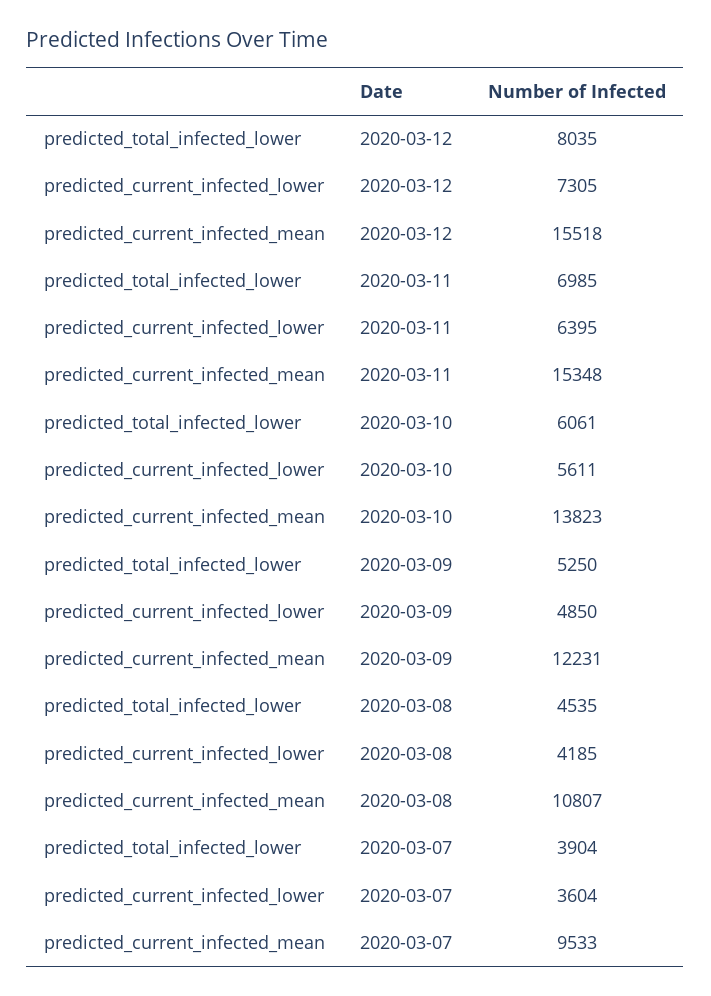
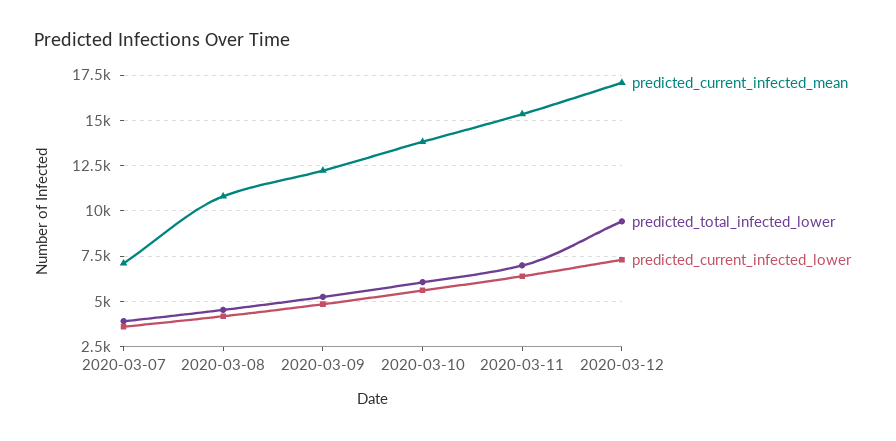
  {
    "predicted_total_infected_lower": {
-     "2020-03-12": 8035,
+     "2020-03-12": 9500,
      "2020-03-11": 6985,
      "2020-03-10": 6061,
      "2020-03-09": 5250,
      "2020-03-08": 4535,
      "2020-03-07": 3904
    },
    "predicted_current_infected_lower": {
      "2020-03-12": 7305,
      "2020-03-11": 6395,
      "2020-03-10": 5611,
      "2020-03-09": 4850,
      "2020-03-08": 4185,
      "2020-03-07": 3604
    },
    "predicted_current_infected_mean": {
-     "2020-03-12": 15518,
+     "2020-03-12": 17000,
      "2020-03-11": 15348,
      "2020-03-10": 13823,
      "2020-03-09": 12231,
      "2020-03-08": 10807,
-     "2020-03-07": 9533
+     "2020-03-07": 7000
    }
  }

